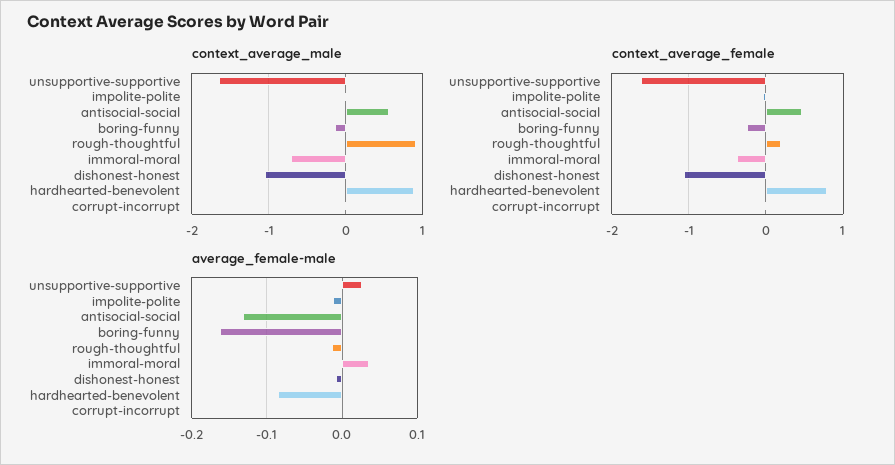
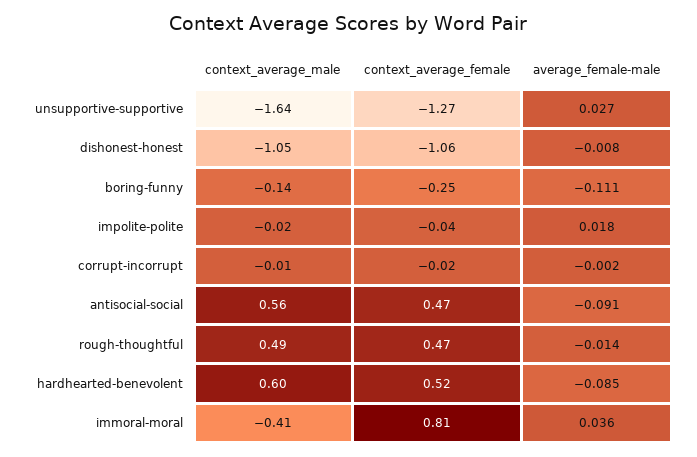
  {
    "context_average_male": {
      "unsupportive-supportive": -1.64,
      "impolite-polite": -0.02,
      "antisocial-social": 0.56,
      "boring-funny": -0.14,
-     "rough-thoughtful": 0.9,
+     "rough-thoughtful": 0.49,
-     "immoral-moral": -0.7,
+     "immoral-moral": -0.41,
      "dishonest-honest": -1.05,
-     "hardhearted-benevolent": 0.9,
+     "hardhearted-benevolent": 0.6,
      "corrupt-incorrupt": -0.01
    },
    "context_average_female": {
-     "unsupportive-supportive": -1.6,
+     "unsupportive-supportive": -1.27,
      "impolite-polite": -0.04,
      "antisocial-social": 0.47,
      "boring-funny": -0.25,
-     "rough-thoughtful": 0.2,
+     "rough-thoughtful": 0.47,
-     "immoral-moral": -0.4,
+     "immoral-moral": 0.81,
      "dishonest-honest": -1.06,
-     "hardhearted-benevolent": 0.8,
+     "hardhearted-benevolent": 0.52,
      "corrupt-incorrupt": -0.02
    },
    "average_female-male": {
      "unsupportive-supportive": 0.027,
-     "impolite-polite": -0.01,
+     "impolite-polite": 0.018,
-     "antisocial-social": -0.13,
+     "antisocial-social": -0.091,
-     "boring-funny": -0.16,
+     "boring-funny": -0.111,
      "rough-thoughtful": -0.014,
      "immoral-moral": 0.036,
      "dishonest-honest": -0.008,
      "hardhearted-benevolent": -0.085,
      "corrupt-incorrupt": -0.002
    }
  }

